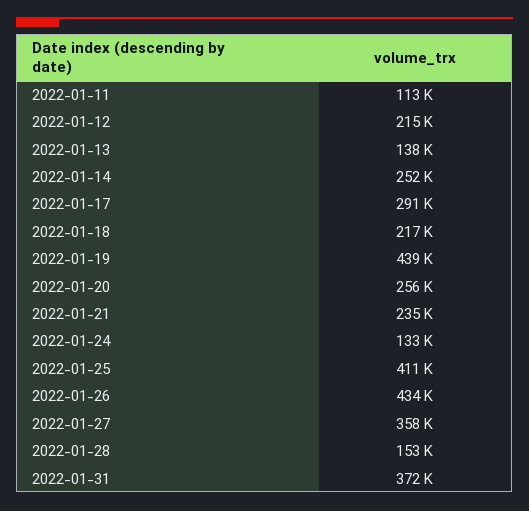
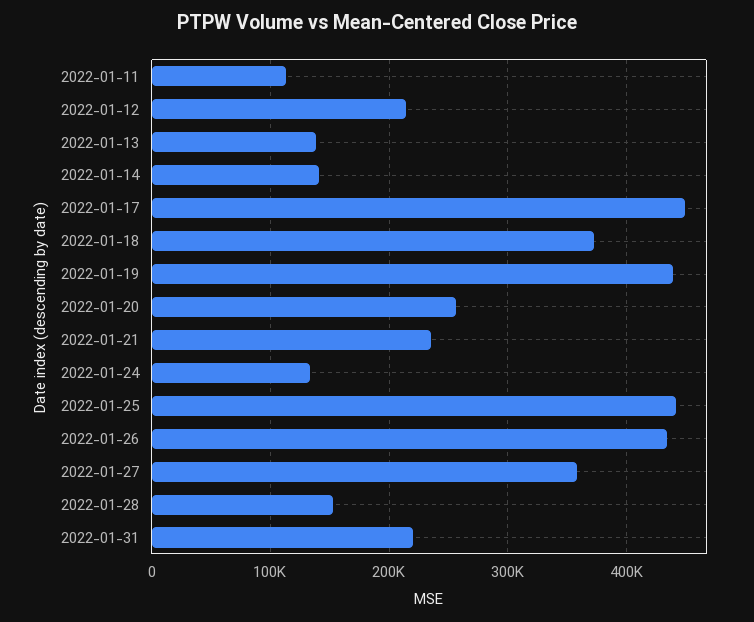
  {
    "2022-01-11": 113000,
    "2022-01-12": 215000,
    "2022-01-13": 138000,
-   "2022-01-14": 252000,
+   "2022-01-14": 140000,
-   "2022-01-17": 291000,
+   "2022-01-17": 450000,
-   "2022-01-18": 217000,
+   "2022-01-18": 370000,
    "2022-01-19": 439000,
    "2022-01-20": 256000,
    "2022-01-21": 235000,
    "2022-01-24": 133000,
-   "2022-01-25": 411000,
+   "2022-01-25": 440000,
    "2022-01-26": 434000,
    "2022-01-27": 358000,
    "2022-01-28": 153000,
-   "2022-01-31": 372000
+   "2022-01-31": 220000
  }

